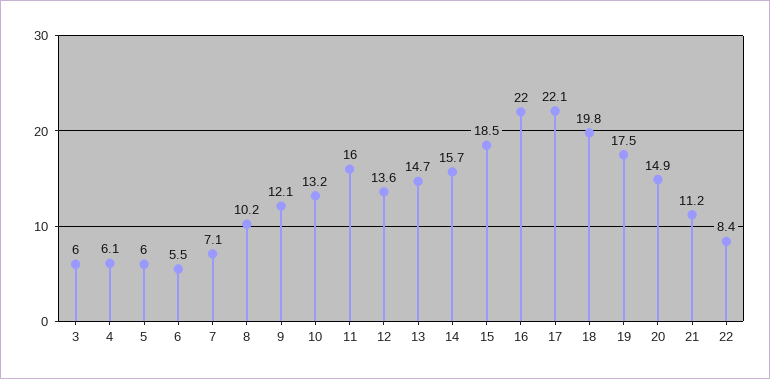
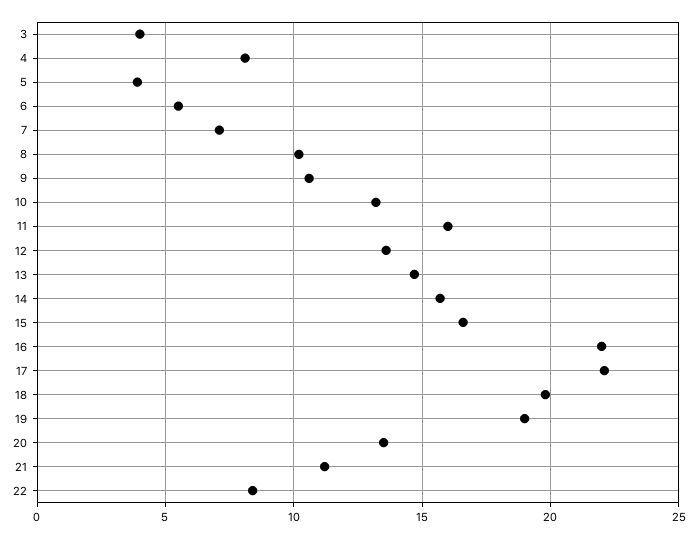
  {
-   "3": 6,
+   "3": 4,
-   "4": 6.1,
+   "4": 8,
-   "5": 6,
+   "5": 4,
    "6": 5.5,
    "7": 7.1,
    "8": 10.2,
-   "9": 12.1,
+   "9": 10.5,
    "10": 13.2,
    "11": 16,
    "12": 13.6,
    "13": 14.7,
    "14": 15.7,
-   "15": 18.5,
+   "15": 16.5,
    "16": 22,
    "17": 22.1,
    "18": 19.8,
-   "19": 17.5,
+   "19": 19,
-   "20": 14.9,
+   "20": 13.5,
    "21": 11.2,
    "22": 8.4
  }

